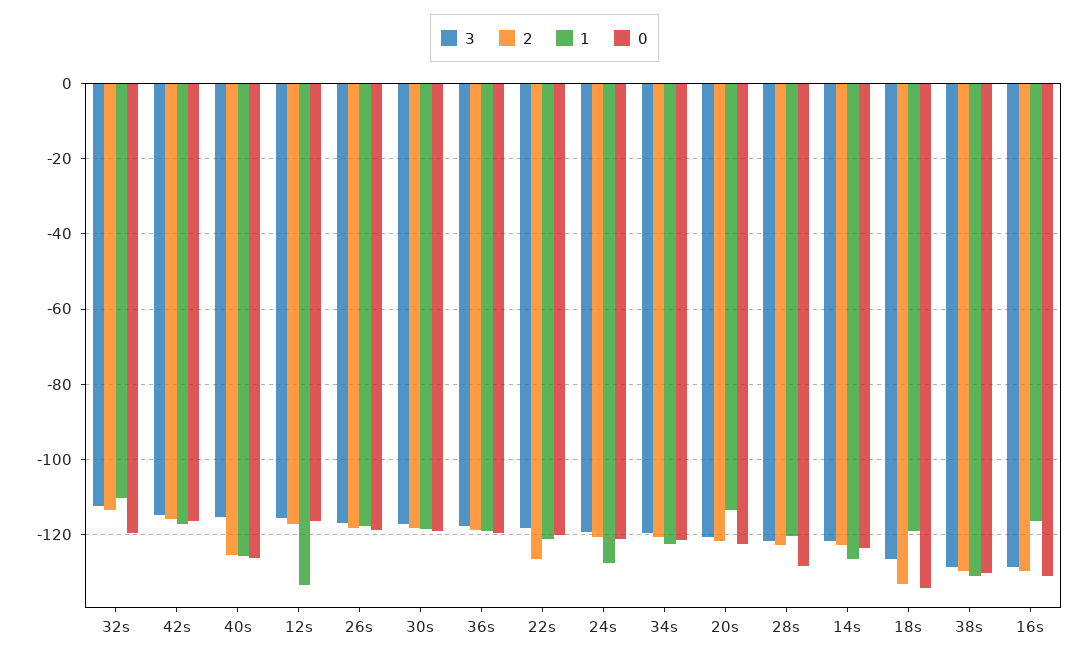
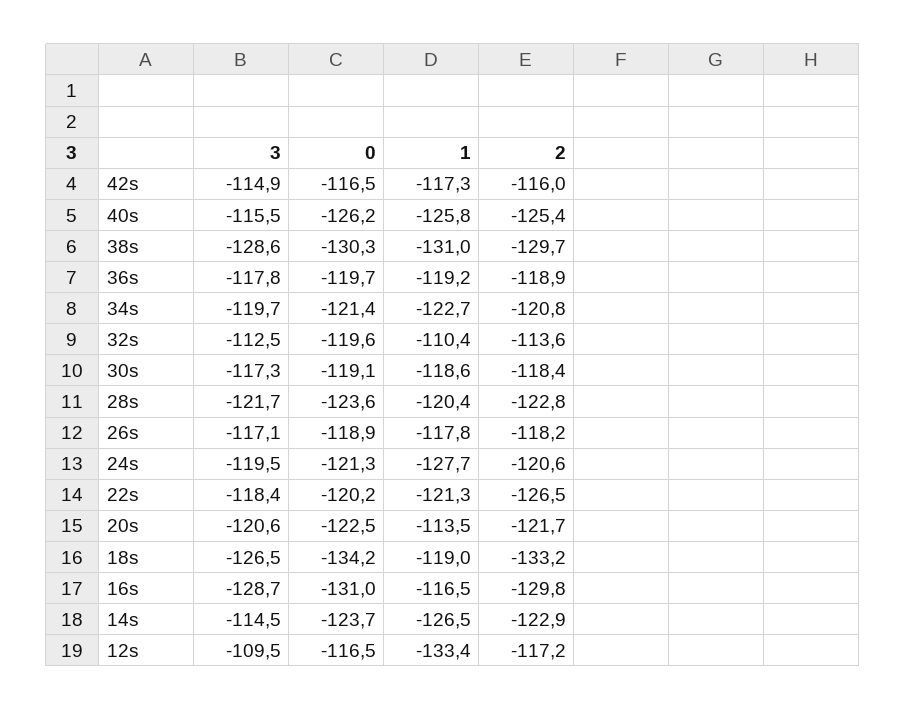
  {
    "3": {
      "32s": -112.5,
      "42s": -114.9,
      "40s": -115.5,
-     "12s": -116,
+     "12s": -109.5,
      "26s": -117.1,
      "30s": -117.3,
      "36s": -117.8,
      "22s": -118.4,
      "24s": -119.5,
      "34s": -119.7,
      "20s": -120.6,
      "28s": -121.7,
-     "14s": -122,
+     "14s": -114.5,
      "18s": -126.5,
      "38s": -128.6,
      "16s": -128.7
    },
    "2": {
      "32s": -113.6,
      "42s": -116,
      "40s": -125.4,
      "12s": -117.2,
      "26s": -118.2,
      "30s": -118.4,
      "36s": -118.9,
      "22s": -126.5,
      "24s": -120.6,
      "34s": -120.8,
      "20s": -121.7,
      "28s": -122.8,
      "14s": -122.9,
      "18s": -133.2,
      "38s": -129.7,
      "16s": -129.8
    },
    "1": {
      "32s": -110.4,
      "42s": -117.3,
      "40s": -125.8,
      "12s": -133.4,
      "26s": -117.8,
      "30s": -118.6,
      "36s": -119.2,
      "22s": -121.3,
      "24s": -127.7,
      "34s": -122.7,
      "20s": -113.5,
      "28s": -120.4,
      "14s": -126.5,
      "18s": -119,
      "38s": -131,
      "16s": -116.5
    },
    "0": {
      "32s": -119.6,
      "42s": -116.5,
      "40s": -126.2,
      "12s": -116.5,
      "26s": -118.9,
      "30s": -119.1,
      "36s": -119.7,
      "22s": -120.2,
      "24s": -121.3,
      "34s": -121.4,
      "20s": -122.5,
-     "28s": -128,
+     "28s": -123.6,
      "14s": -123.7,
      "18s": -134.2,
      "38s": -130.3,
      "16s": -131
    }
  }

